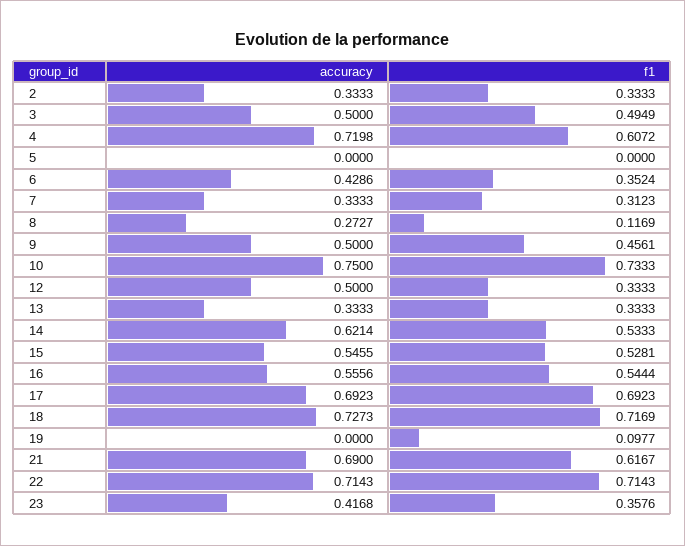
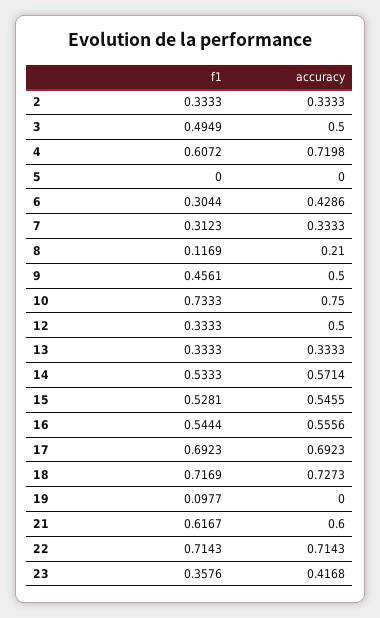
  {
    "accuracy": {
      "2": 0.3333,
      "3": 0.5,
      "4": 0.7198,
      "5": 0,
      "6": 0.4286,
      "7": 0.3333,
-     "8": 0.2727,
+     "8": 0.21,
      "9": 0.5,
      "10": 0.75,
      "12": 0.5,
      "13": 0.3333,
-     "14": 0.6214,
+     "14": 0.5714,
      "15": 0.5455,
      "16": 0.5556,
      "17": 0.6923,
      "18": 0.7273,
      "19": 0,
-     "21": 0.69,
+     "21": 0.6,
      "22": 0.7143,
      "23": 0.4168
    },
    "f1": {
      "2": 0.3333,
      "3": 0.4949,
      "4": 0.6072,
      "5": 0,
-     "6": 0.3524,
+     "6": 0.3044,
      "7": 0.3123,
      "8": 0.1169,
      "9": 0.4561,
      "10": 0.7333,
      "12": 0.3333,
      "13": 0.3333,
      "14": 0.5333,
      "15": 0.5281,
      "16": 0.5444,
      "17": 0.6923,
      "18": 0.7169,
      "19": 0.0977,
      "21": 0.6167,
      "22": 0.7143,
      "23": 0.3576
    }
  }

